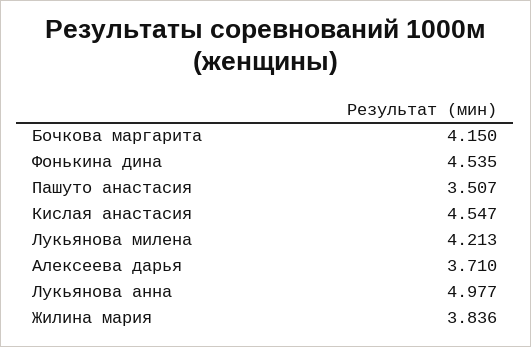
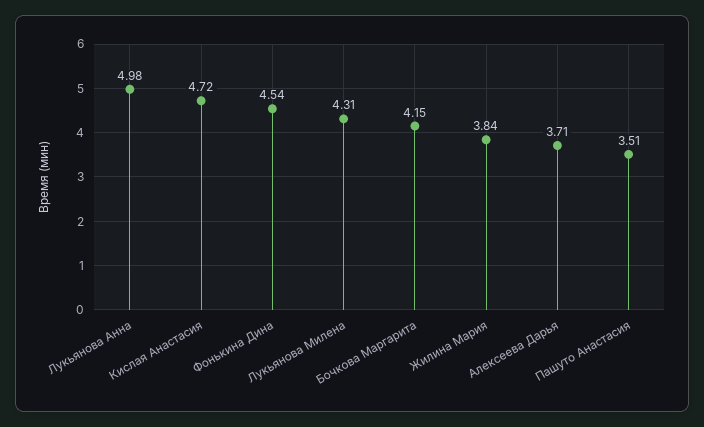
  {
    "Бочкова маргарита": 4.15,
    "Фонькина дина": 4.535,
    "Пашуто анастасия": 3.507,
-   "Кислая анастасия": 4.547,
+   "Кислая анастасия": 4.72,
-   "Лукьянова милена": 4.213,
+   "Лукьянова милена": 4.31,
    "Алексеева дарья": 3.71,
    "Лукьянова анна": 4.977,
    "Жилина мария": 3.836
  }

